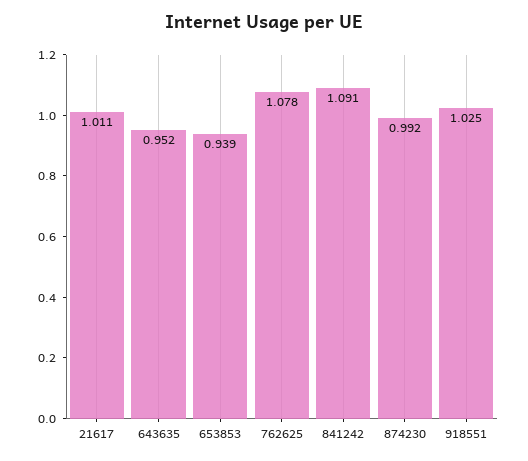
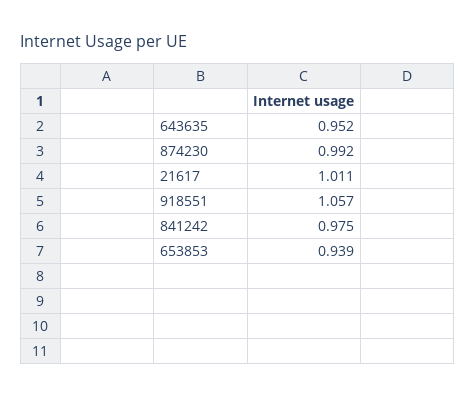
  {
    "21617": 1.011,
    "643635": 0.952,
    "653853": 0.939,
-   "762625": 1.078,
-   "841242": 1.091,
+   "841242": 0.975,
    "874230": 0.992,
-   "918551": 1.025
+   "918551": 1.057
  }

